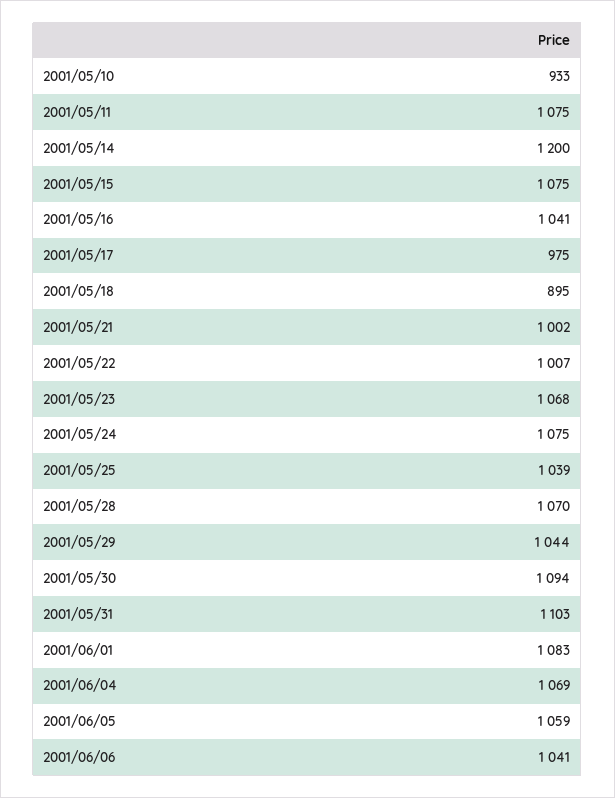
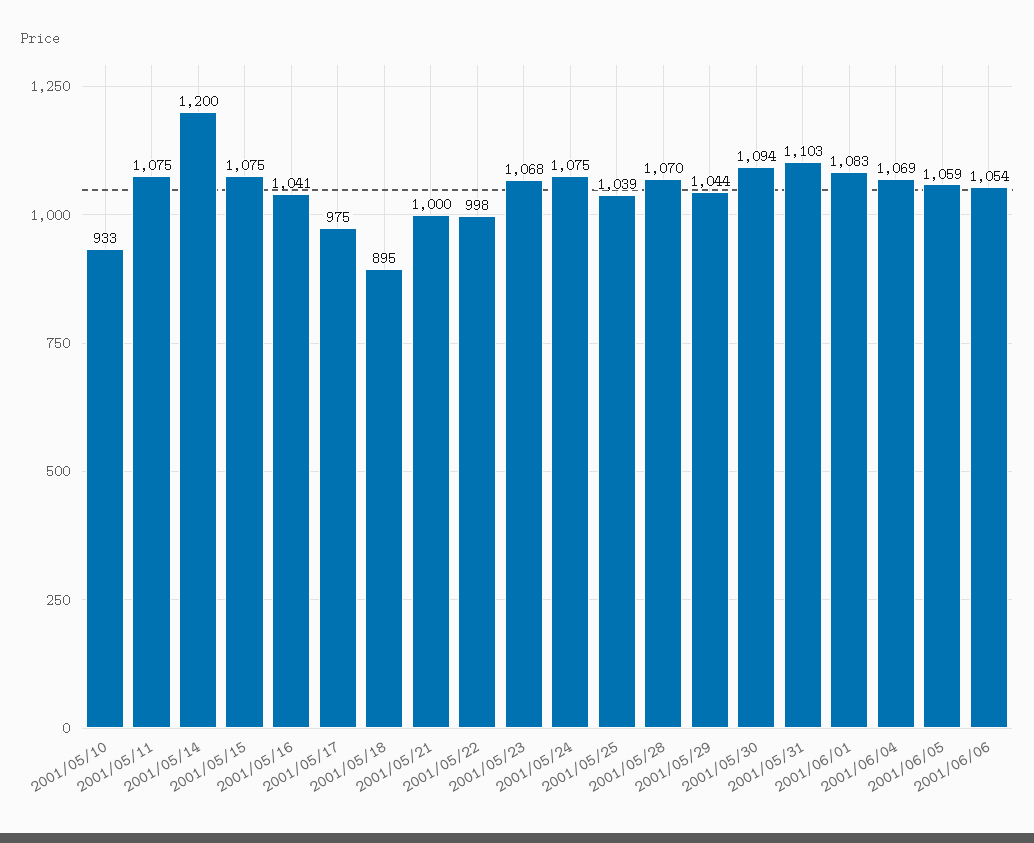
  {
    "2001/05/10": 933,
    "2001/05/11": 1075,
    "2001/05/14": 1200,
    "2001/05/15": 1075,
    "2001/05/16": 1041,
    "2001/05/17": 975,
    "2001/05/18": 895,
-   "2001/05/21": 1002,
+   "2001/05/21": 1000,
-   "2001/05/22": 1007,
+   "2001/05/22": 998,
    "2001/05/23": 1068,
    "2001/05/24": 1075,
    "2001/05/25": 1039,
    "2001/05/28": 1070,
    "2001/05/29": 1044,
    "2001/05/30": 1094,
    "2001/05/31": 1103,
    "2001/06/01": 1083,
    "2001/06/04": 1069,
    "2001/06/05": 1059,
-   "2001/06/06": 1041
+   "2001/06/06": 1054
  }

